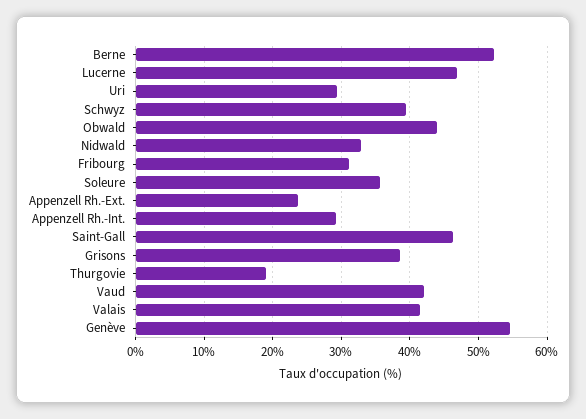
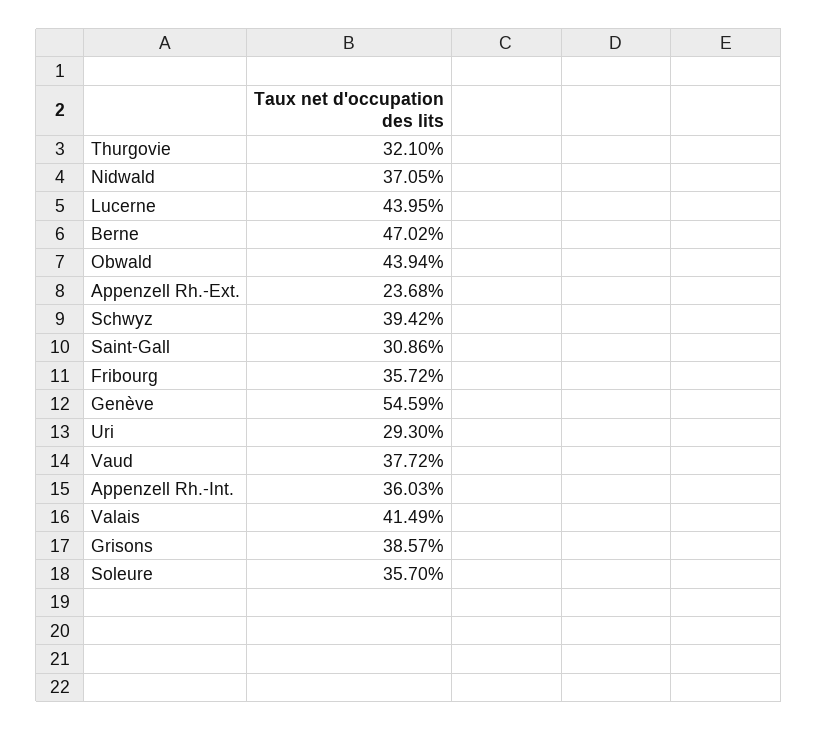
  {
-   "Berne": 52,
+   "Berne": 47.02,
-   "Lucerne": 47,
+   "Lucerne": 43.95,
    "Uri": 29.3,
    "Schwyz": 39.42,
    "Obwald": 43.94,
-   "Nidwald": 33,
+   "Nidwald": 37.05,
-   "Fribourg": 31,
+   "Fribourg": 35.72,
    "Soleure": 35.7,
    "Appenzell Rh.-Ext.": 23.68,
-   "Appenzell Rh.-Int.": 29,
+   "Appenzell Rh.-Int.": 36.03,
-   "Saint-Gall": 46,
+   "Saint-Gall": 30.86,
    "Grisons": 38.57,
-   "Thurgovie": 19,
+   "Thurgovie": 32.1,
-   "Vaud": 42,
+   "Vaud": 37.72,
    "Valais": 41.49,
    "Genève": 54.59
  }

